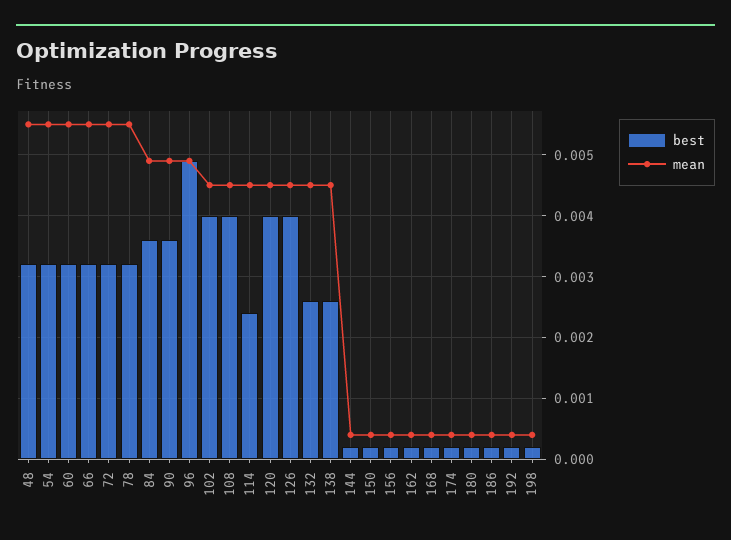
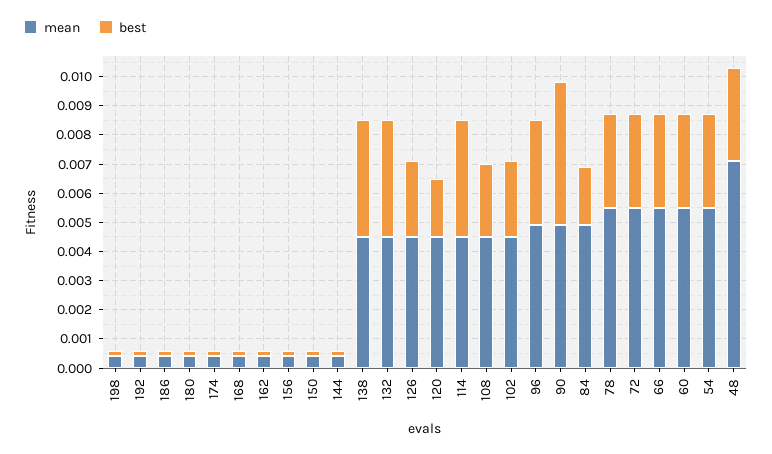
  {
    "best": {
      "48": 0.0032,
      "54": 0.0032,
      "60": 0.0032,
      "66": 0.0032,
      "72": 0.0032,
      "78": 0.0032,
-     "84": 0.0036,
+     "84": 0.002,
-     "90": 0.0036,
+     "90": 0.005,
-     "96": 0.0049,
+     "96": 0.0035,
-     "102": 0.004,
+     "102": 0.0025,
-     "108": 0.004,
+     "108": 0.0025,
-     "114": 0.0024,
+     "114": 0.004,
-     "120": 0.004,
+     "120": 0.002,
-     "126": 0.004,
+     "126": 0.0025,
-     "132": 0.0026,
+     "132": 0.004,
-     "138": 0.0026,
+     "138": 0.004,
      "144": 0.0002,
      "150": 0.0002,
      "156": 0.0002,
      "162": 0.0002,
      "168": 0.0002,
      "174": 0.0002,
      "180": 0.0002,
      "186": 0.0002,
      "192": 0.0002,
      "198": 0.0002
    },
    "mean": {
-     "48": 0.0055,
+     "48": 0.007,
      "54": 0.0055,
      "60": 0.0055,
      "66": 0.0055,
      "72": 0.0055,
      "78": 0.0055,
      "84": 0.0049,
      "90": 0.0049,
      "96": 0.0049,
      "102": 0.0045,
      "108": 0.0045,
      "114": 0.0045,
      "120": 0.0045,
      "126": 0.0045,
      "132": 0.0045,
      "138": 0.0045,
      "144": 0.0004,
      "150": 0.0004,
      "156": 0.0004,
      "162": 0.0004,
      "168": 0.0004,
      "174": 0.0004,
      "180": 0.0004,
      "186": 0.0004,
      "192": 0.0004,
      "198": 0.0004
    }
  }

